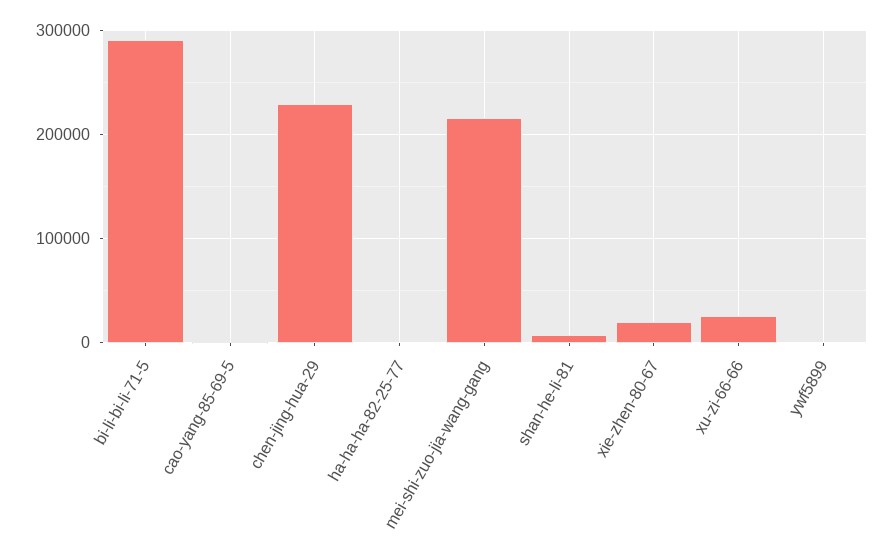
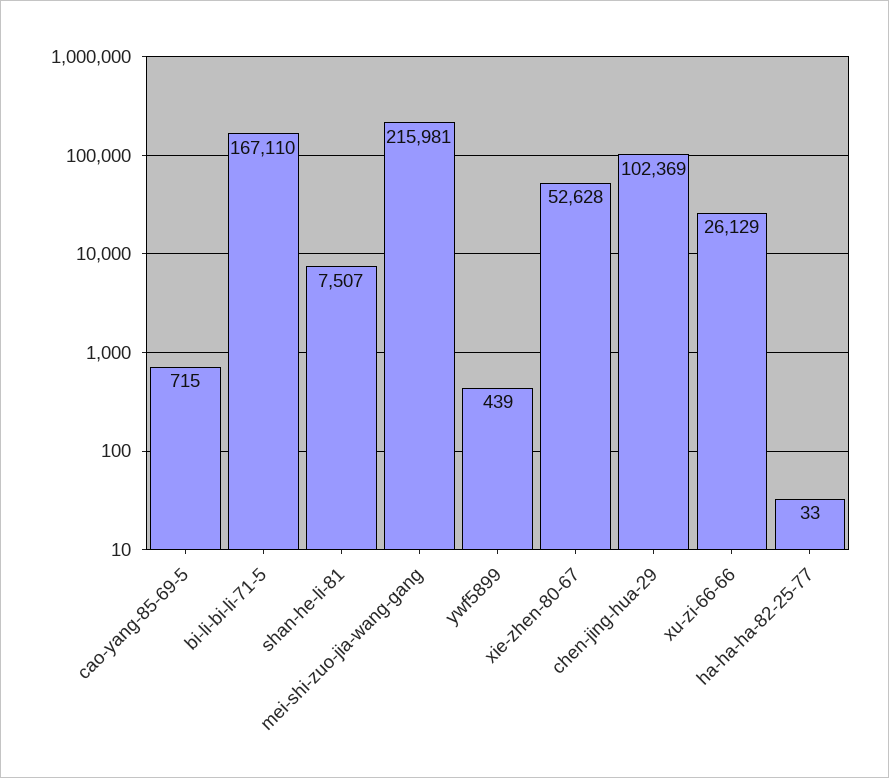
  {
-   "bi-li-bi-li-71-5": 290000,
+   "bi-li-bi-li-71-5": 167110,
    "cao-yang-85-69-5": 715,
-   "chen-jing-hua-29": 230000,
+   "chen-jing-hua-29": 102369,
    "ha-ha-ha-82-25-77": 33,
    "mei-shi-zuo-jia-wang-gang": 215981,
    "shan-he-li-81": 7507,
-   "xie-zhen-80-67": 20000,
+   "xie-zhen-80-67": 52628,
    "xu-zi-66-66": 26129,
    "ywf5899": 439
  }

